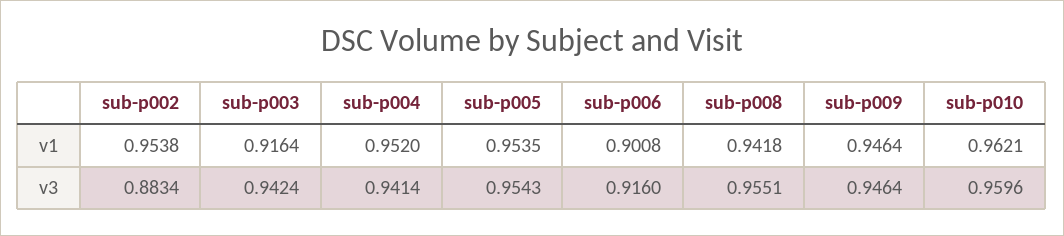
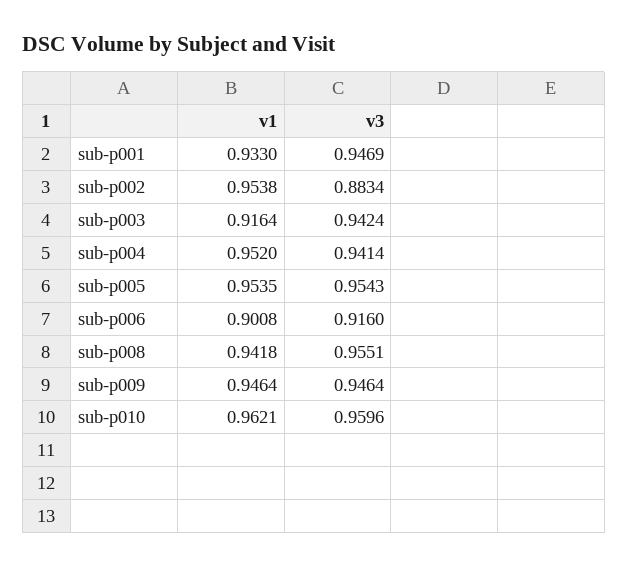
  {
    "sub-p002": {
      "v1": 0.9538,
      "v3": 0.8834
    },
    "sub-p003": {
      "v1": 0.9164,
      "v3": 0.9424
    },
    "sub-p004": {
      "v1": 0.952,
      "v3": 0.9414
    },
    "sub-p005": {
      "v1": 0.9535,
      "v3": 0.9543
    },
    "sub-p006": {
      "v1": 0.9008,
      "v3": 0.916
    },
    "sub-p008": {
      "v1": 0.9418,
      "v3": 0.9551
    },
    "sub-p009": {
      "v1": 0.9464,
      "v3": 0.9464
    },
    "sub-p010": {
      "v1": 0.9621,
      "v3": 0.9596
-   }
+   },
+   "sub-p001": {
+     "v1": 0.933,
+     "v3": 0.9469
+   }
  }

